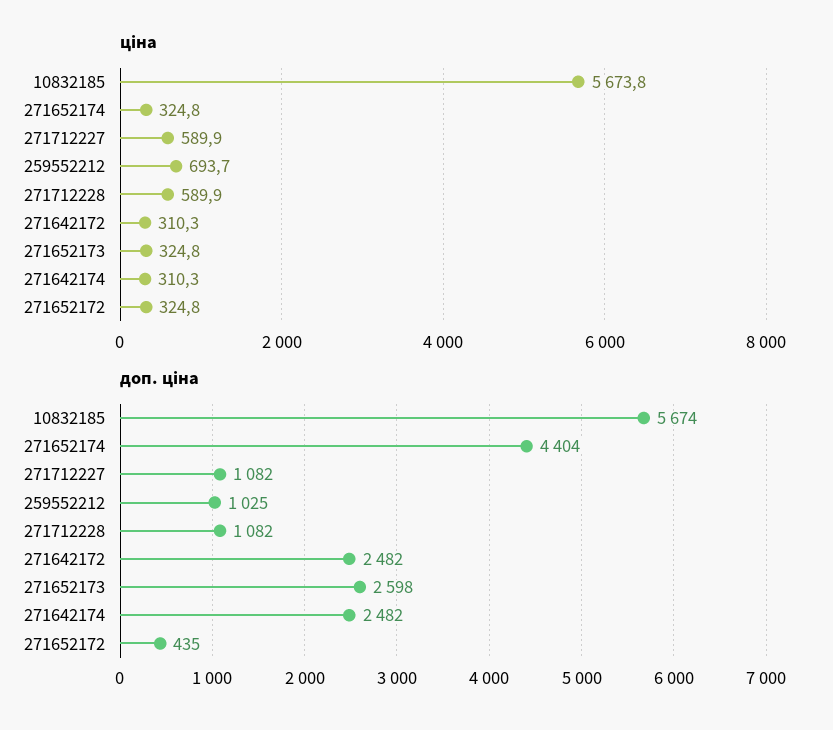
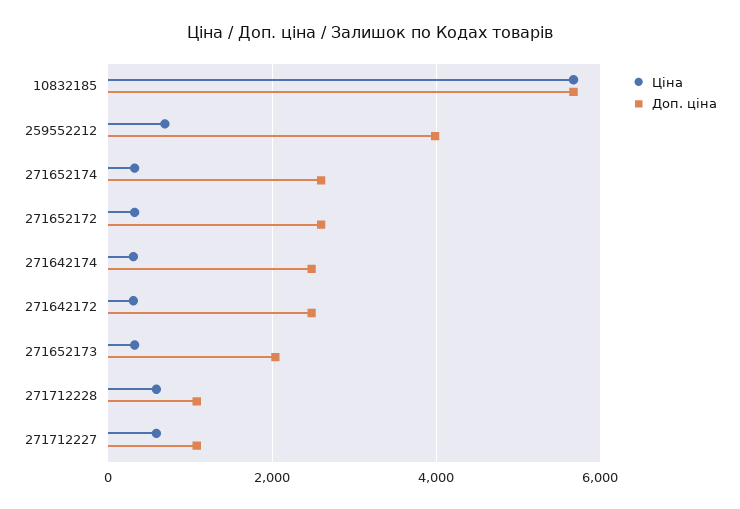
  {
    "ціна": {
      "10832185": 5673.8,
      "271652174": 324.8,
      "271712227": 589.9,
      "259552212": 693.7,
      "271712228": 589.9,
      "271642172": 310.3,
      "271652173": 324.8,
      "271642174": 310.3,
      "271652172": 324.8
    },
    "доп. ціна": {
      "10832185": 5674,
-     "271652174": 4404,
+     "271652174": 2600,
      "271712227": 1082,
-     "259552212": 1025,
+     "259552212": 4000,
      "271712228": 1082,
      "271642172": 2482,
-     "271652173": 2598,
+     "271652173": 2000,
      "271642174": 2482,
-     "271652172": 435
+     "271652172": 2600
    }
  }

